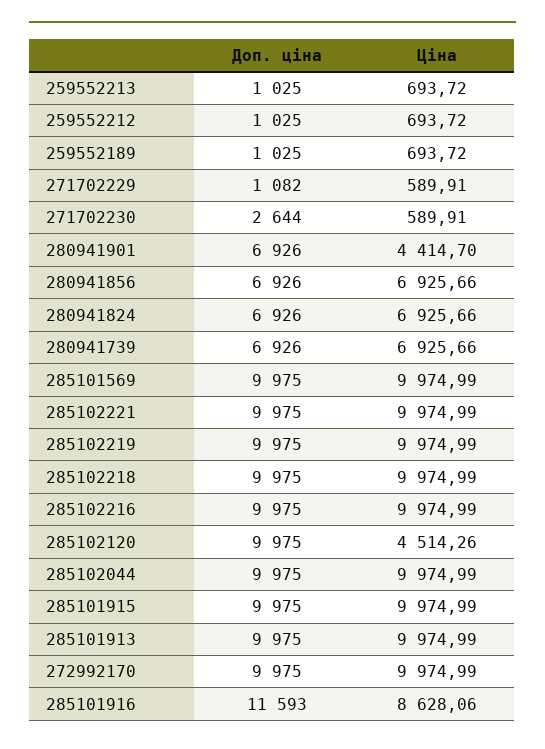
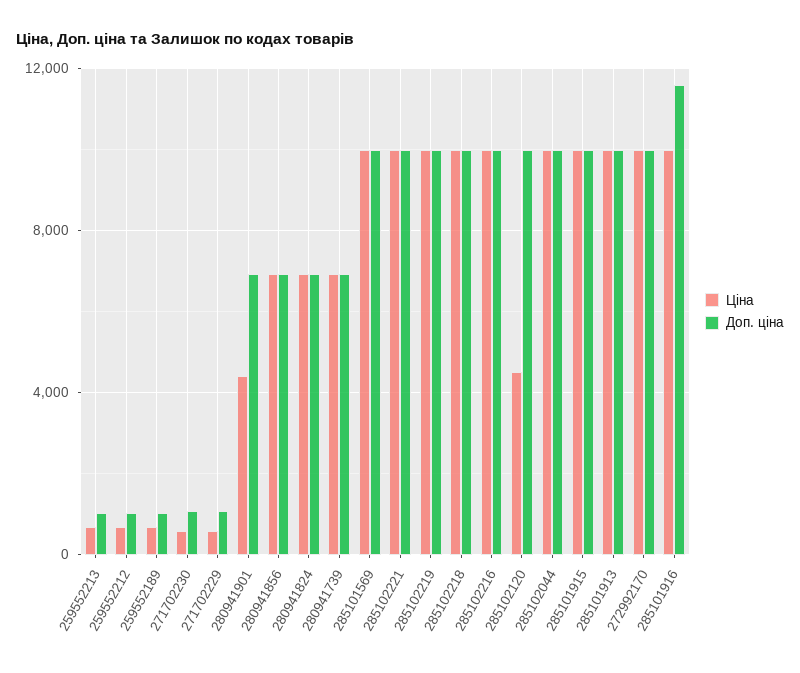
  {
    "Доп. ціна": {
      "259552213": 1025,
      "259552212": 1025,
      "259552189": 1025,
      "271702229": 1082,
-     "271702230": 2644,
+     "271702230": 1000,
      "280941901": 6926,
      "280941856": 6926,
      "280941824": 6926,
      "280941739": 6926,
      "285101569": 9975,
      "285102221": 9975,
      "285102219": 9975,
      "285102218": 9975,
      "285102216": 9975,
      "285102120": 9975,
      "285102044": 9975,
      "285101915": 9975,
      "285101913": 9975,
      "272992170": 9975,
      "285101916": 11593
    },
    "Ціна": {
      "259552213": 693.72,
      "259552212": 693.72,
      "259552189": 693.72,
      "271702229": 589.91,
      "271702230": 589.91,
      "280941901": 4414.7,
      "280941856": 6925.66,
      "280941824": 6925.66,
      "280941739": 6925.66,
      "285101569": 9974.99,
      "285102221": 9974.99,
      "285102219": 9974.99,
      "285102218": 9974.99,
      "285102216": 9974.99,
      "285102120": 4514.26,
      "285102044": 9974.99,
      "285101915": 9974.99,
      "285101913": 9974.99,
      "272992170": 9974.99,
-     "285101916": 8628.06
+     "285101916": 10000
    }
  }

